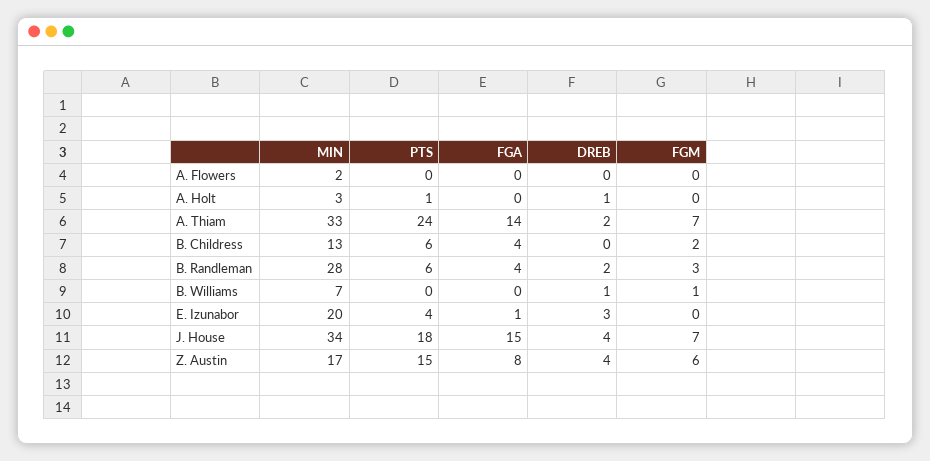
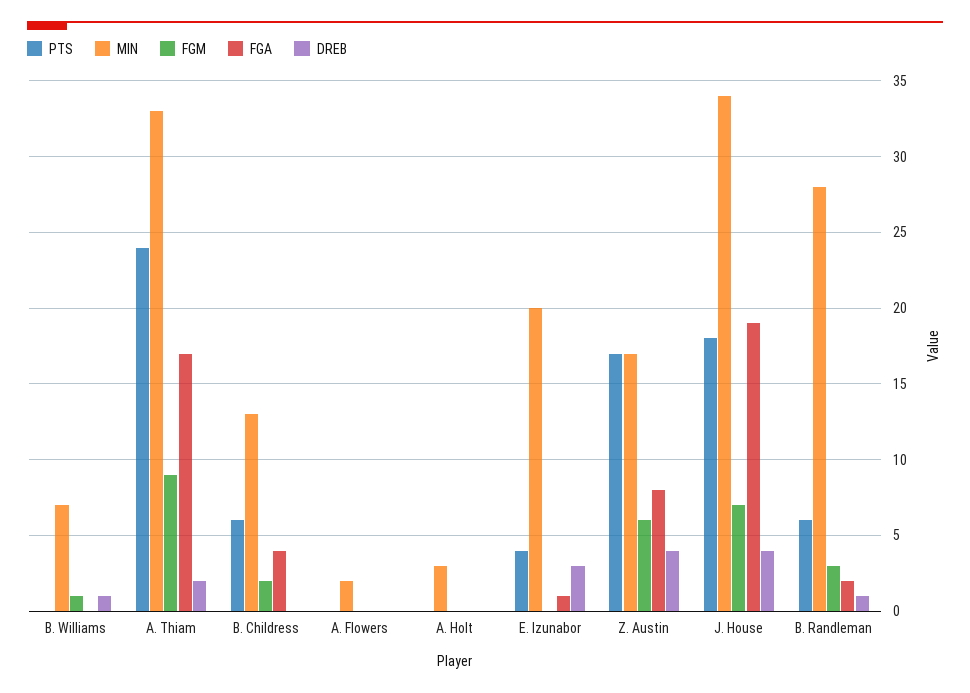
  {
    "MIN": {
      "A. Flowers": 2,
      "A. Holt": 3,
      "A. Thiam": 33,
      "B. Childress": 13,
      "B. Randleman": 28,
      "B. Williams": 7,
      "E. Izunabor": 20,
      "J. House": 34,
      "Z. Austin": 17
    },
    "PTS": {
      "A. Flowers": 0,
-     "A. Holt": 1,
+     "A. Holt": 0,
      "A. Thiam": 24,
      "B. Childress": 6,
      "B. Randleman": 6,
      "B. Williams": 0,
      "E. Izunabor": 4,
      "J. House": 18,
-     "Z. Austin": 15
+     "Z. Austin": 17
    },
    "FGA": {
      "A. Flowers": 0,
      "A. Holt": 0,
-     "A. Thiam": 14,
+     "A. Thiam": 17,
      "B. Childress": 4,
-     "B. Randleman": 4,
+     "B. Randleman": 2,
      "B. Williams": 0,
      "E. Izunabor": 1,
-     "J. House": 15,
+     "J. House": 19,
      "Z. Austin": 8
    },
    "DREB": {
      "A. Flowers": 0,
-     "A. Holt": 1,
+     "A. Holt": 0,
      "A. Thiam": 2,
      "B. Childress": 0,
-     "B. Randleman": 2,
+     "B. Randleman": 1,
      "B. Williams": 1,
      "E. Izunabor": 3,
      "J. House": 4,
      "Z. Austin": 4
    },
    "FGM": {
      "A. Flowers": 0,
      "A. Holt": 0,
-     "A. Thiam": 7,
+     "A. Thiam": 9,
      "B. Childress": 2,
      "B. Randleman": 3,
      "B. Williams": 1,
      "E. Izunabor": 0,
      "J. House": 7,
      "Z. Austin": 6
    }
  }

